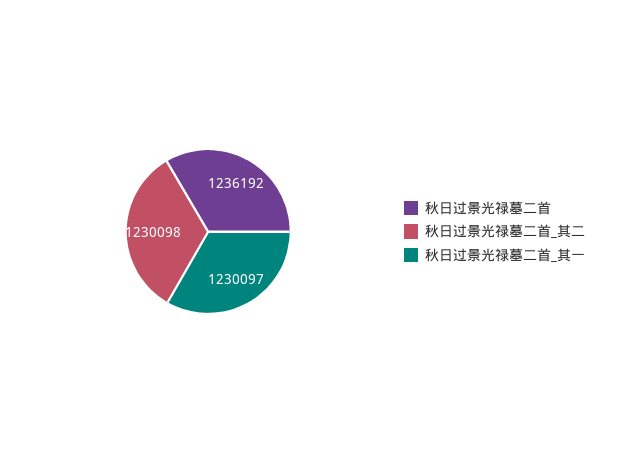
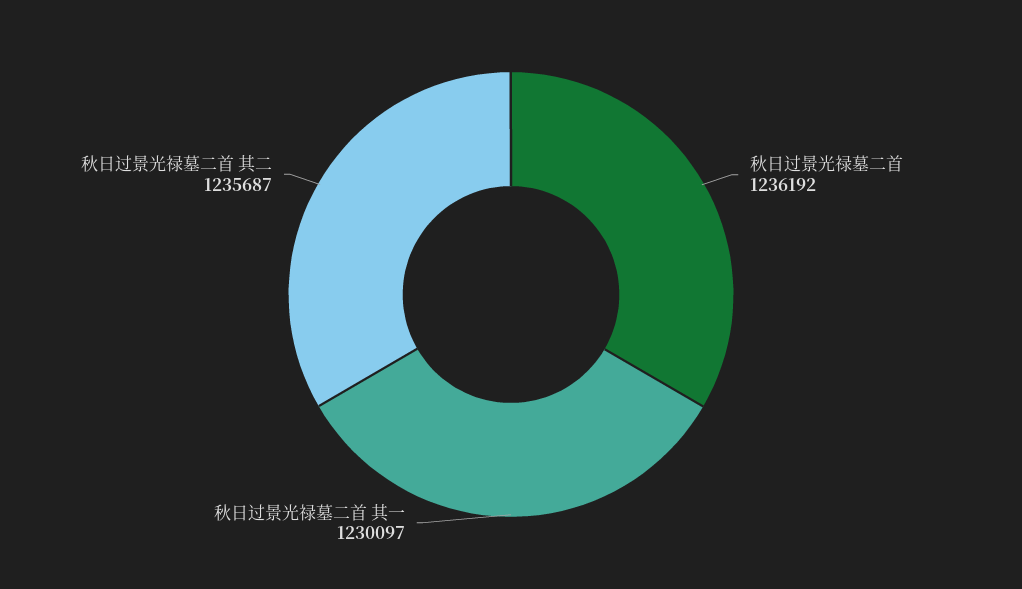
  {
    "秋日过景光禄墓二首": 1236192,
-   "秋日过景光禄墓二首_其二": 1230098,
+   "秋日过景光禄墓二首_其二": 1235687,
    "秋日过景光禄墓二首_其一": 1230097
  }

